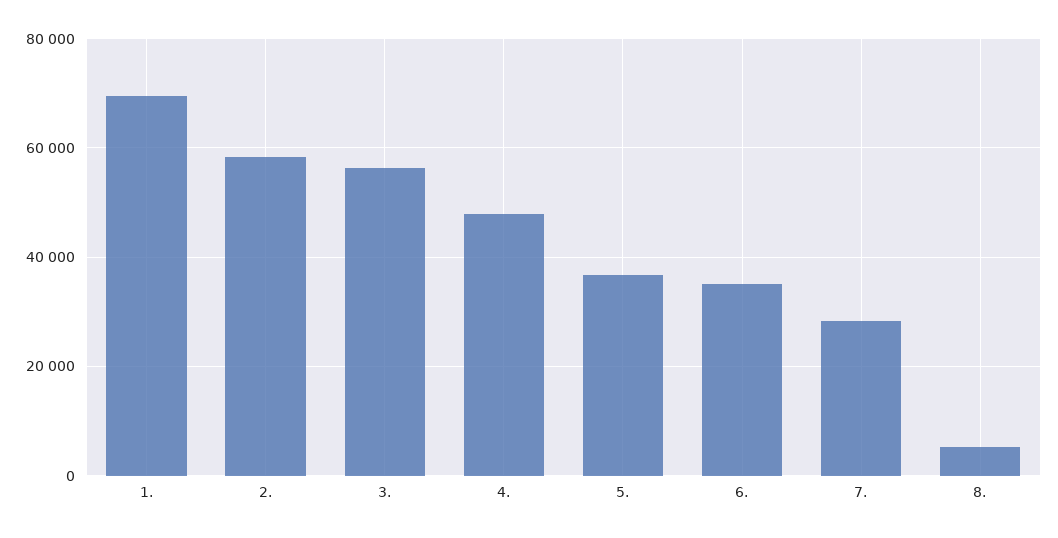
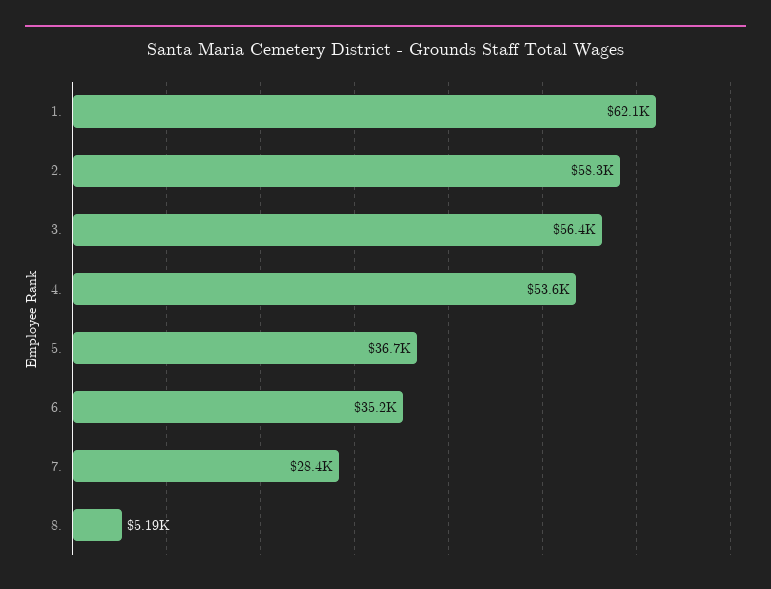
  {
-   "1.": 70000,
+   "1.": 62100,
    "2.": 58300,
    "3.": 56400,
-   "4.": 48000,
+   "4.": 53600,
    "5.": 36700,
    "6.": 35200,
    "7.": 28400,
    "8.": 5190
  }

